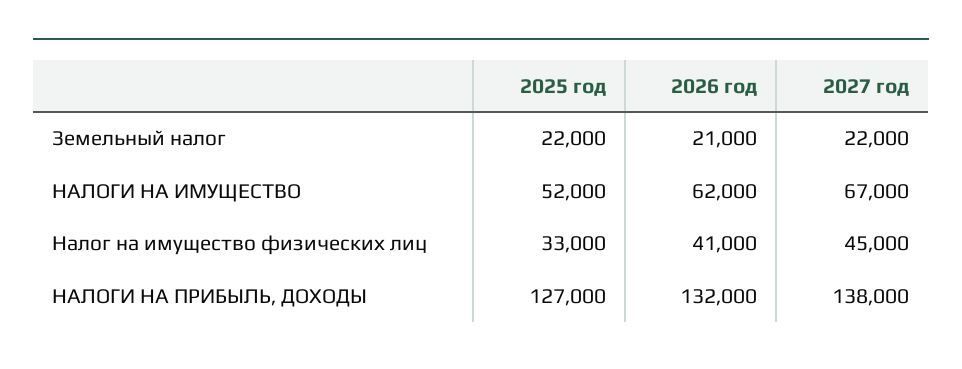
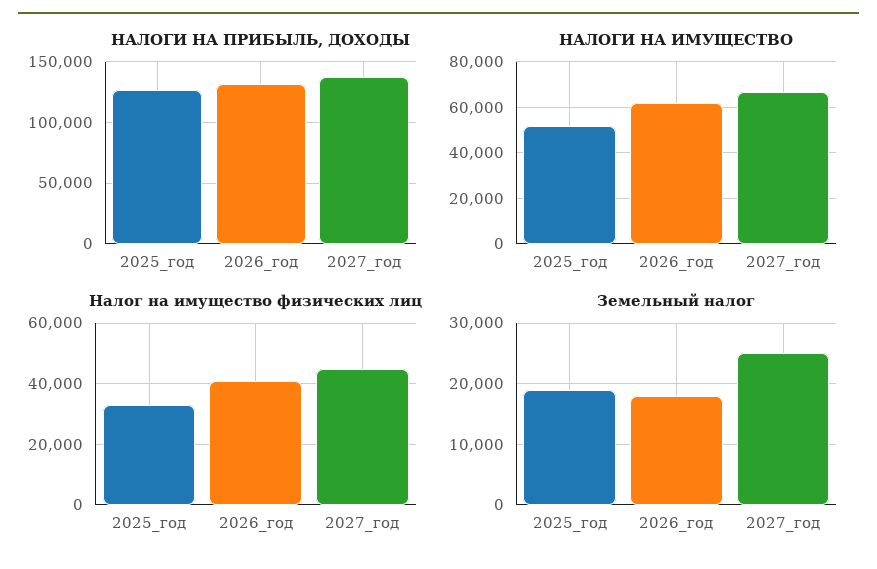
  {
    "Земельный налог": {
-     "2025 год": 22000,
+     "2025 год": 19000,
-     "2026 год": 21000,
+     "2026 год": 18000,
-     "2027 год": 22000
+     "2027 год": 25000
    },
    "НАЛОГИ НА ИМУЩЕСТВО": {
      "2025 год": 52000,
      "2026 год": 62000,
      "2027 год": 67000
    },
    "Налог на имущество физических лиц": {
      "2025 год": 33000,
      "2026 год": 41000,
      "2027 год": 45000
    },
    "НАЛОГИ НА ПРИБЫЛЬ, ДОХОДЫ": {
      "2025 год": 127000,
      "2026 год": 132000,
      "2027 год": 138000
    }
  }

